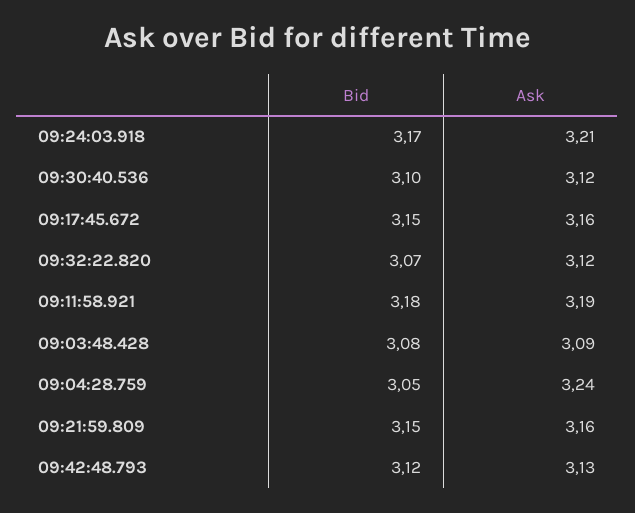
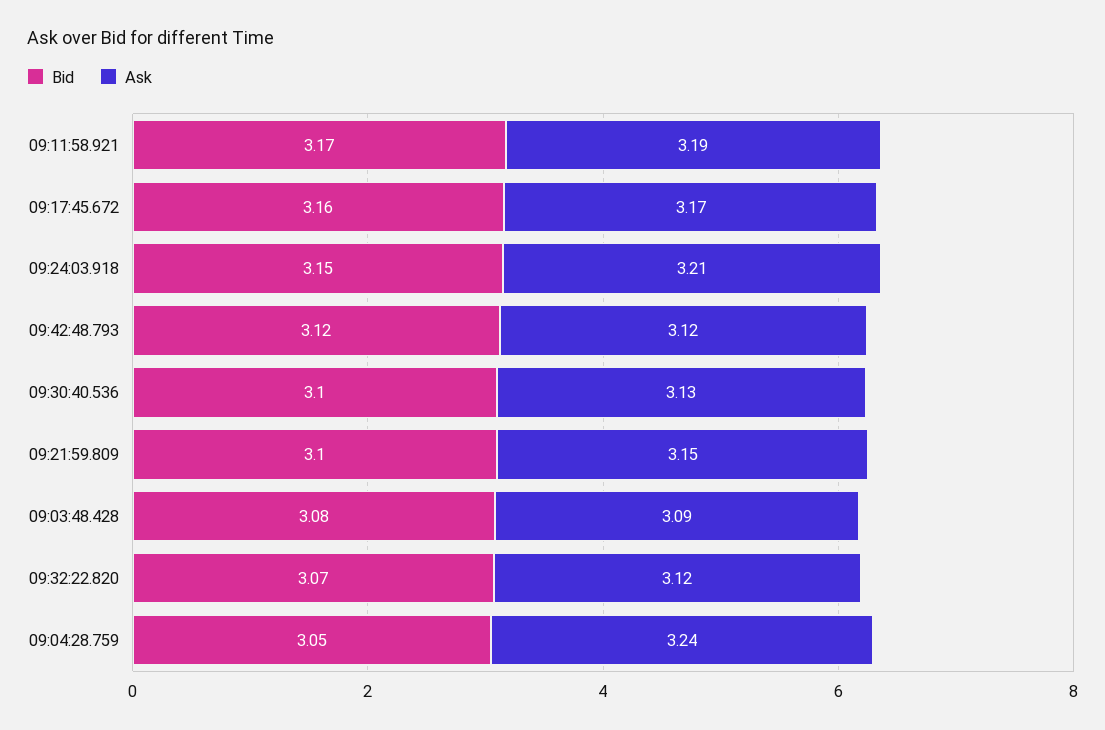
  {
    "Bid": {
-     "09:24:03.918": 3.17,
+     "09:24:03.918": 3.15,
      "09:30:40.536": 3.1,
-     "09:17:45.672": 3.15,
+     "09:17:45.672": 3.16,
      "09:32:22.820": 3.07,
-     "09:11:58.921": 3.18,
+     "09:11:58.921": 3.17,
      "09:03:48.428": 3.08,
      "09:04:28.759": 3.05,
-     "09:21:59.809": 3.15,
+     "09:21:59.809": 3.1,
      "09:42:48.793": 3.12
    },
    "Ask": {
      "09:24:03.918": 3.21,
-     "09:30:40.536": 3.12,
+     "09:30:40.536": 3.13,
-     "09:17:45.672": 3.16,
+     "09:17:45.672": 3.17,
      "09:32:22.820": 3.12,
      "09:11:58.921": 3.19,
      "09:03:48.428": 3.09,
      "09:04:28.759": 3.24,
-     "09:21:59.809": 3.16,
+     "09:21:59.809": 3.15,
-     "09:42:48.793": 3.13
+     "09:42:48.793": 3.12
    }
  }

